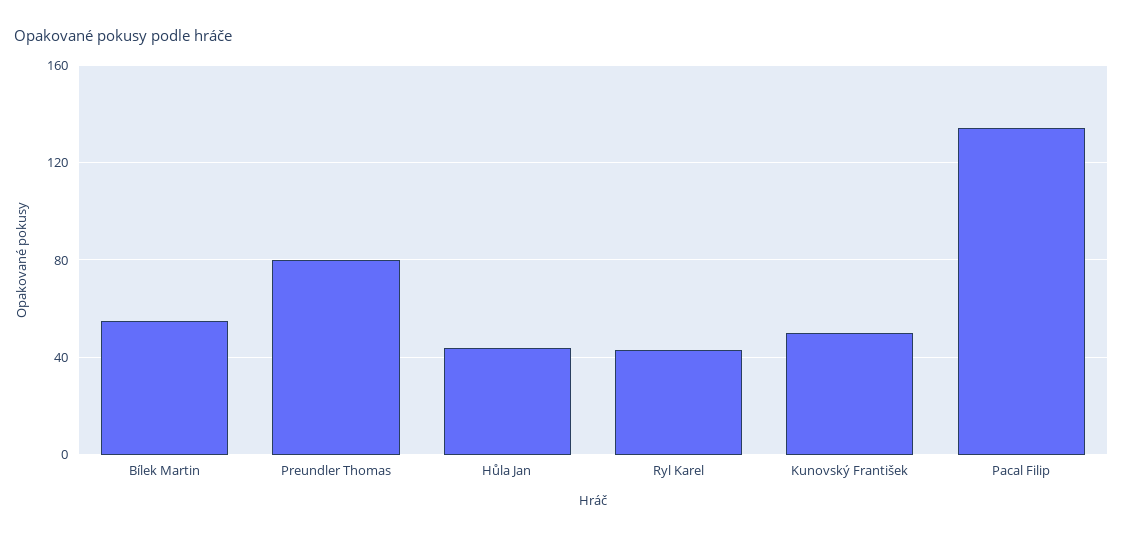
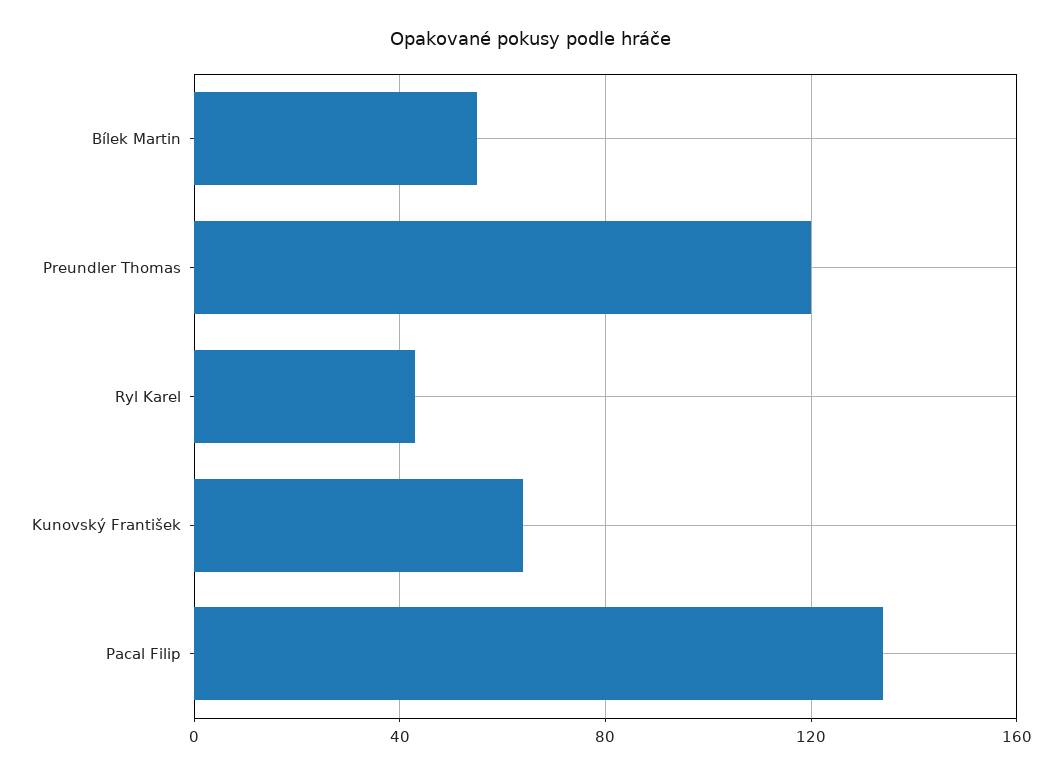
  {
    "Bílek Martin": 55,
-   "Preundler Thomas": 80,
+   "Preundler Thomas": 120,
-   "Hůla Jan": 45,
    "Ryl Karel": 45,
-   "Kunovský František": 50,
+   "Kunovský František": 65,
    "Pacal Filip": 135
  }

